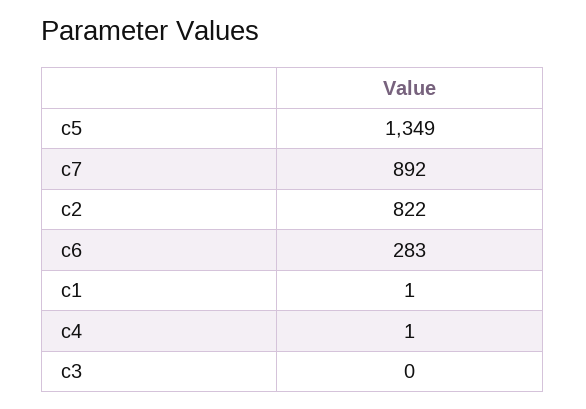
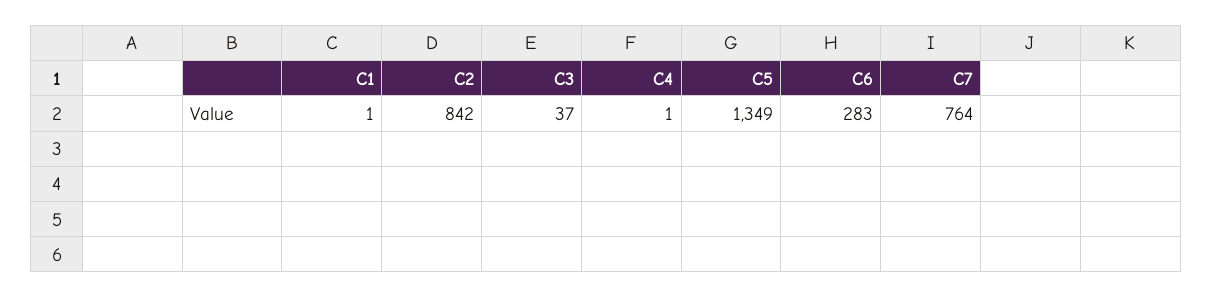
  {
    "c5": 1349,
-   "c7": 892,
+   "c7": 764,
-   "c2": 822,
+   "c2": 842,
    "c6": 283,
    "c1": 1,
    "c4": 1,
-   "c3": 0
+   "c3": 37
  }

